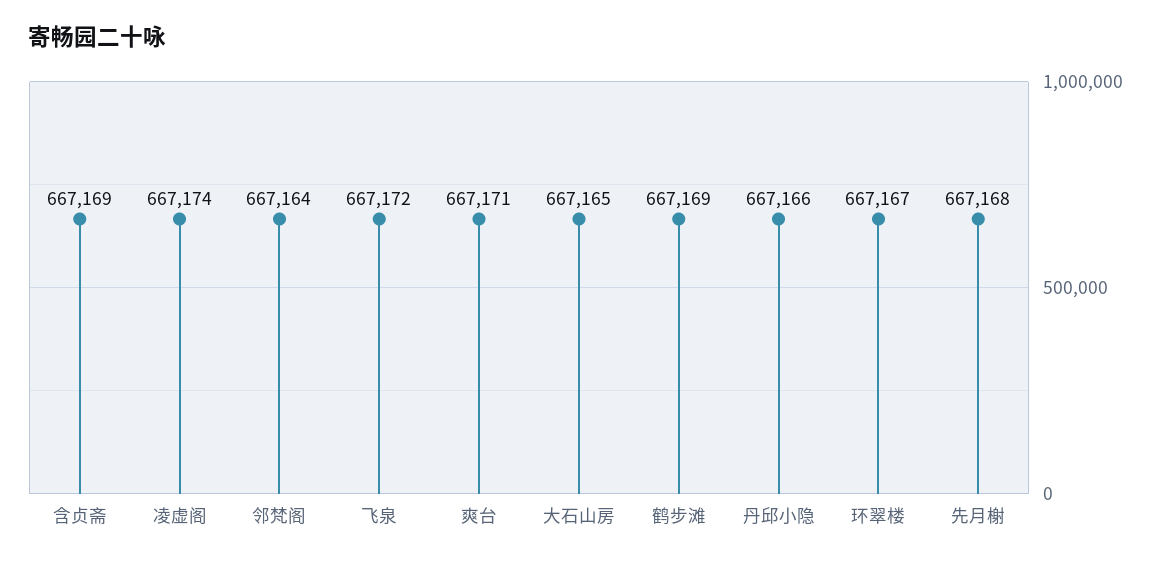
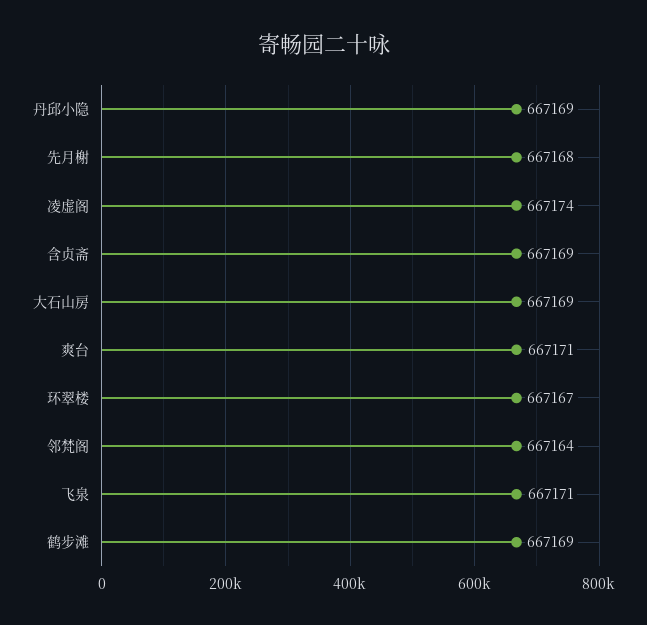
  {
    "含贞斋": 667169,
    "凌虚阁": 667174,
    "邻梵阁": 667164,
-   "飞泉": 667172,
+   "飞泉": 667171,
    "爽台": 667171,
-   "大石山房": 667165,
+   "大石山房": 667169,
    "鹤步滩": 667169,
-   "丹邱小隐": 667166,
+   "丹邱小隐": 667169,
    "环翠楼": 667167,
    "先月榭": 667168
  }

